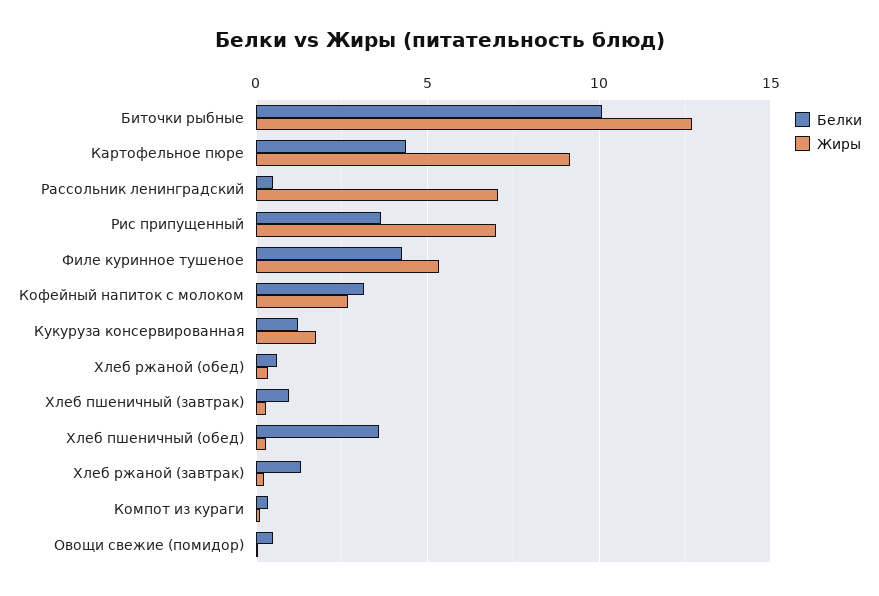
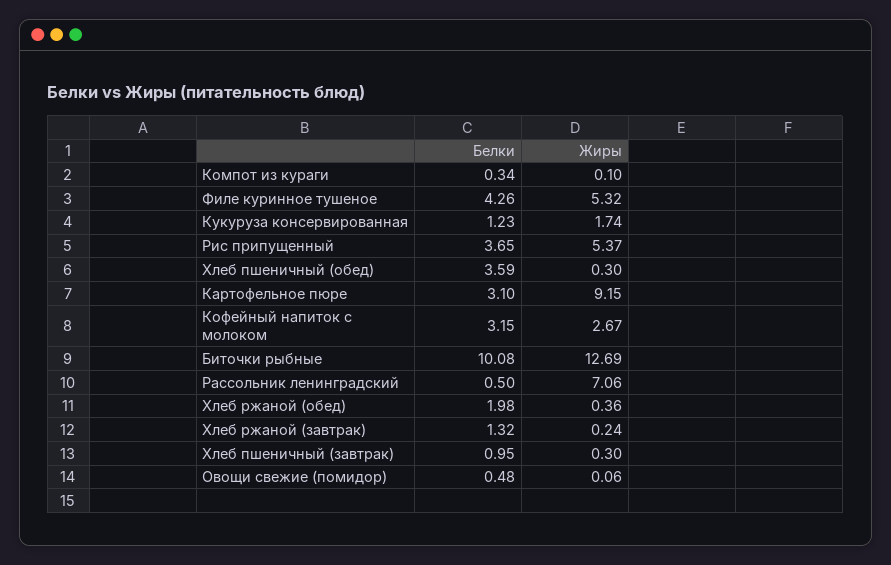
  {
    "Белки": {
      "Биточки рыбные": 10.08,
-     "Картофельное пюре": 4.5,
+     "Картофельное пюре": 3.1,
      "Рассольник ленинградский": 0.5,
      "Рис припущенный": 3.65,
      "Филе куринное тушеное": 4.26,
      "Кофейный напиток с молоком": 3.15,
      "Кукуруза консервированная": 1.23,
-     "Хлеб ржаной (обед)": 0.5,
+     "Хлеб ржаной (обед)": 1.98,
      "Хлеб пшеничный (завтрак)": 0.95,
      "Хлеб пшеничный (обед)": 3.59,
      "Хлеб ржаной (завтрак)": 1.32,
      "Компот из кураги": 0.34,
      "Овощи свежие (помидор)": 0.48
    },
    "Жиры": {
      "Биточки рыбные": 12.69,
      "Картофельное пюре": 9.15,
      "Рассольник ленинградский": 7.06,
-     "Рис припущенный": 7,
+     "Рис припущенный": 5.37,
      "Филе куринное тушеное": 5.32,
      "Кофейный напиток с молоком": 2.67,
      "Кукуруза консервированная": 1.74,
      "Хлеб ржаной (обед)": 0.36,
      "Хлеб пшеничный (завтрак)": 0.3,
      "Хлеб пшеничный (обед)": 0.3,
      "Хлеб ржаной (завтрак)": 0.24,
      "Компот из кураги": 0.1,
      "Овощи свежие (помидор)": 0.06
    }
  }

